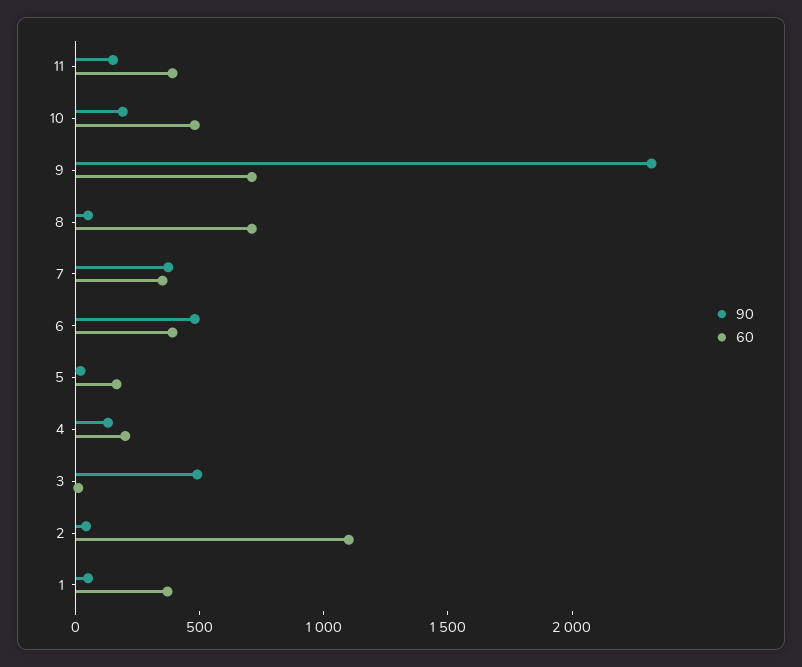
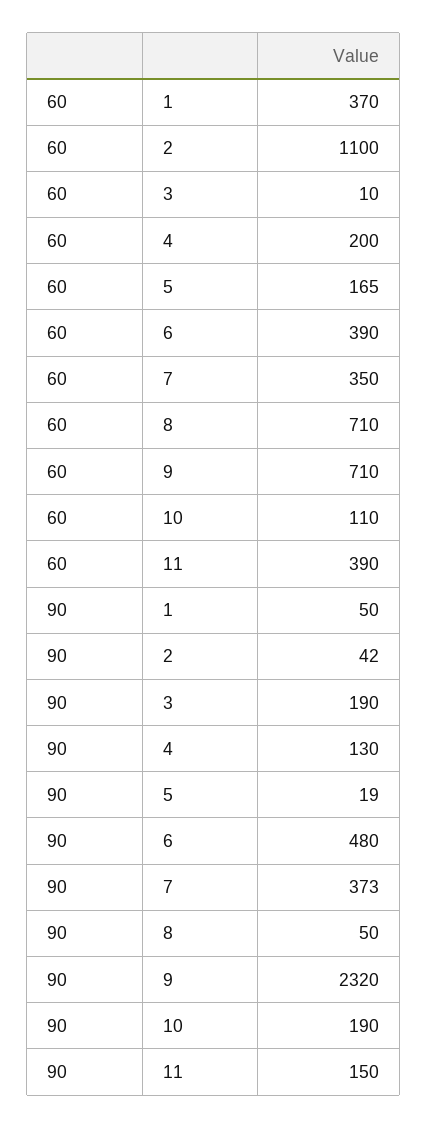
  {
    "90": {
      "11": 150,
      "10": 190,
      "9": 2320,
      "8": 50,
      "7": 373,
      "6": 480,
      "5": 19,
      "4": 130,
-     "3": 500,
+     "3": 190,
      "2": 42,
      "1": 50
    },
    "60": {
      "11": 390,
-     "10": 500,
+     "10": 110,
      "9": 710,
      "8": 710,
      "7": 350,
      "6": 390,
      "5": 165,
      "4": 200,
      "3": 10,
      "2": 1100,
      "1": 370
    }
  }

